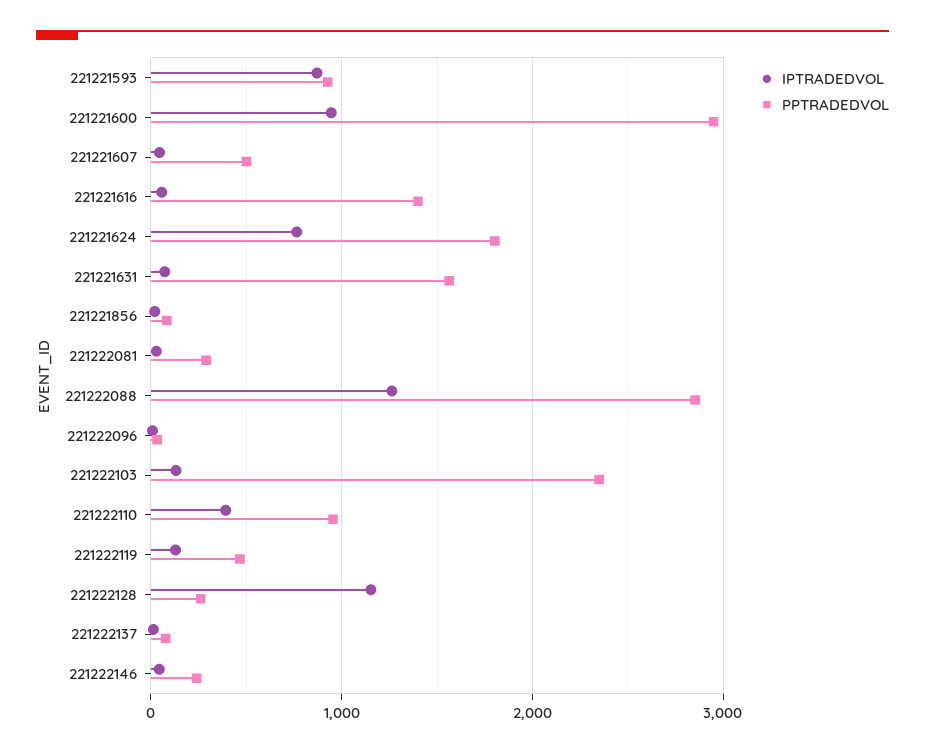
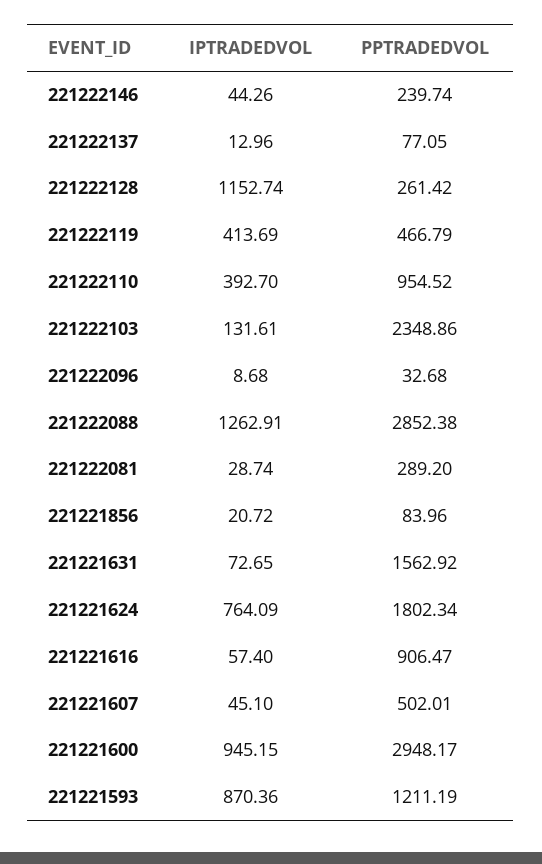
  {
    "IPTRADEDVOL": {
      "221221593": 870.36,
      "221221600": 945.15,
      "221221607": 45.1,
      "221221616": 57.4,
      "221221624": 764.09,
      "221221631": 72.65,
      "221221856": 20.72,
      "221222081": 28.74,
      "221222088": 1262.91,
      "221222096": 8.68,
      "221222103": 131.61,
      "221222110": 392.7,
-     "221222119": 100,
+     "221222119": 413.69,
      "221222128": 1152.74,
      "221222137": 12.96,
      "221222146": 44.26
    },
    "PPTRADEDVOL": {
-     "221221593": 900,
+     "221221593": 1211.19,
      "221221600": 2948.17,
      "221221607": 502.01,
-     "221221616": 1400,
+     "221221616": 906.47,
      "221221624": 1802.34,
      "221221631": 1562.92,
      "221221856": 83.96,
      "221222081": 289.2,
      "221222088": 2852.38,
      "221222096": 32.68,
      "221222103": 2348.86,
      "221222110": 954.52,
      "221222119": 466.79,
      "221222128": 261.42,
      "221222137": 77.05,
      "221222146": 239.74
    }
  }

